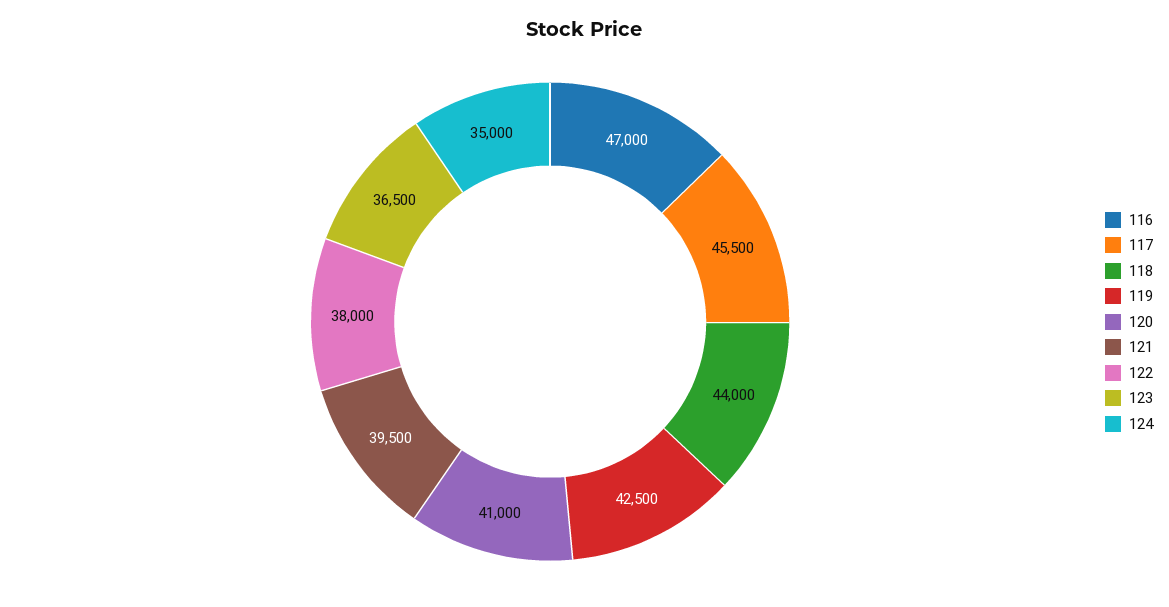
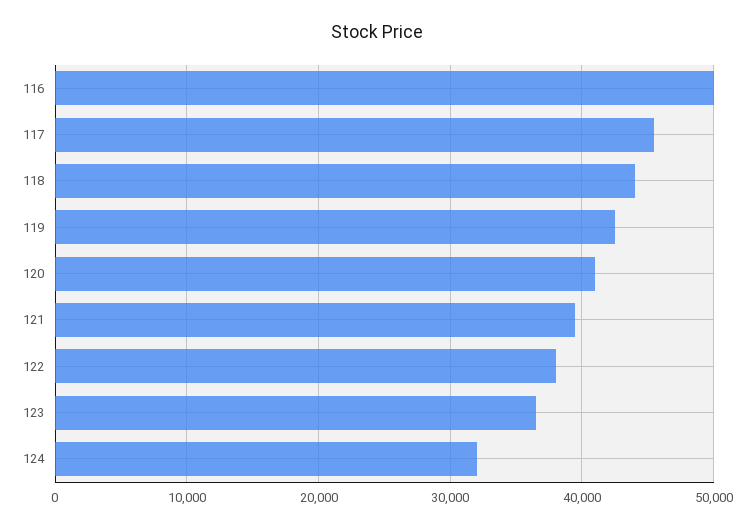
  {
-   "116": 47000,
+   "116": 50000,
    "117": 45500,
    "118": 44000,
    "119": 42500,
    "120": 41000,
    "121": 39500,
    "122": 38000,
    "123": 36500,
-   "124": 35000
+   "124": 32000
  }

